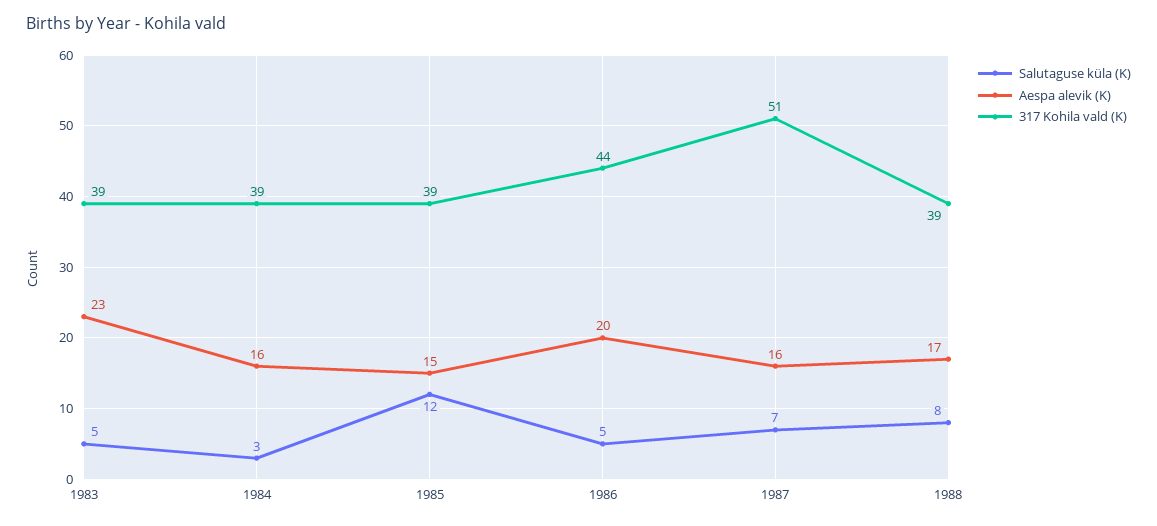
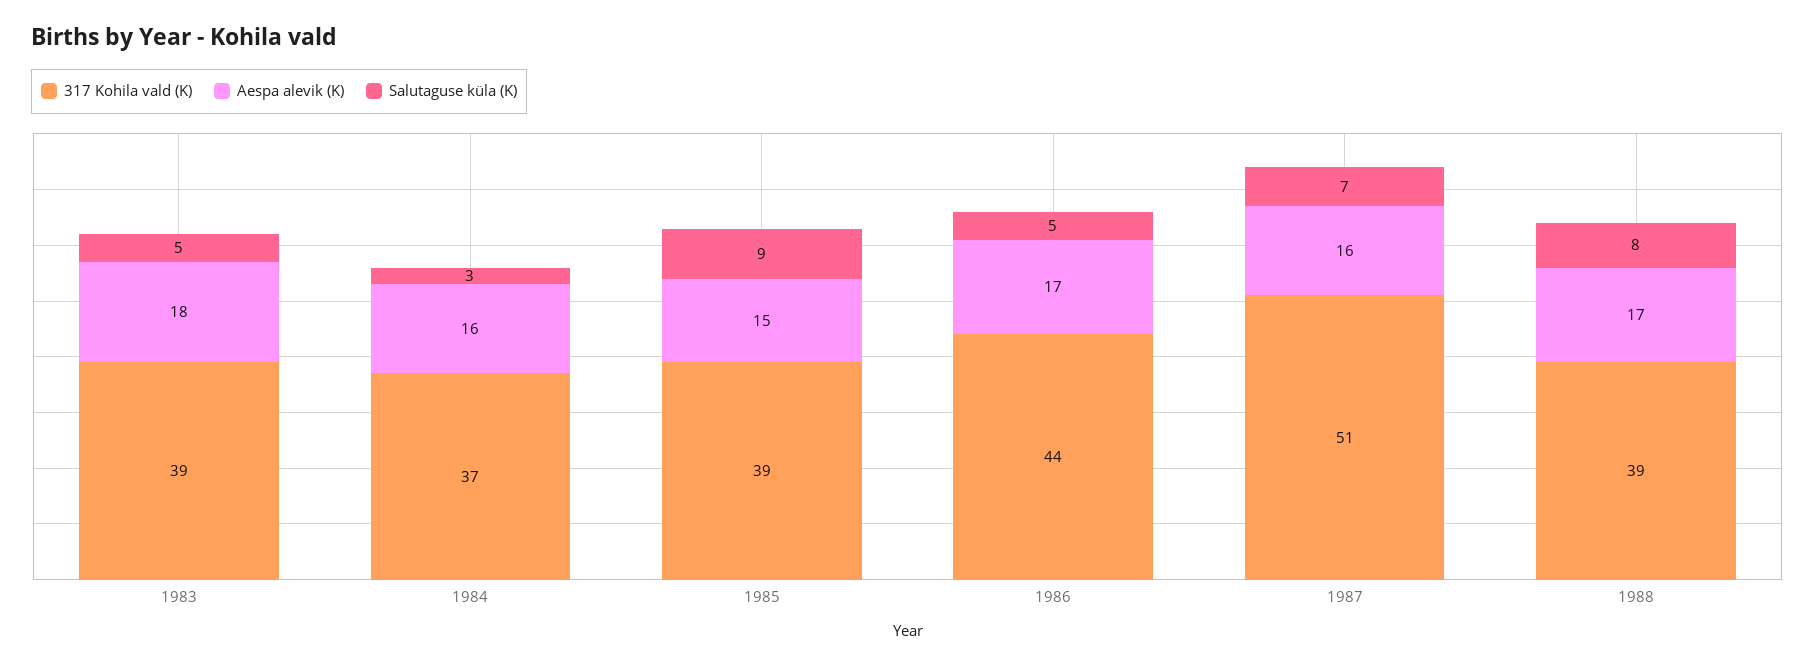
  {
    "Salutaguse küla (K)": {
      "1983": 5,
      "1984": 3,
-     "1985": 12,
+     "1985": 9,
      "1986": 5,
      "1987": 7,
      "1988": 8
    },
    "Aespa alevik (K)": {
-     "1983": 23,
+     "1983": 18,
      "1984": 16,
      "1985": 15,
-     "1986": 20,
+     "1986": 17,
      "1987": 16,
      "1988": 17
    },
    "317 Kohila vald (K)": {
      "1983": 39,
-     "1984": 39,
+     "1984": 37,
      "1985": 39,
      "1986": 44,
      "1987": 51,
      "1988": 39
    }
  }

